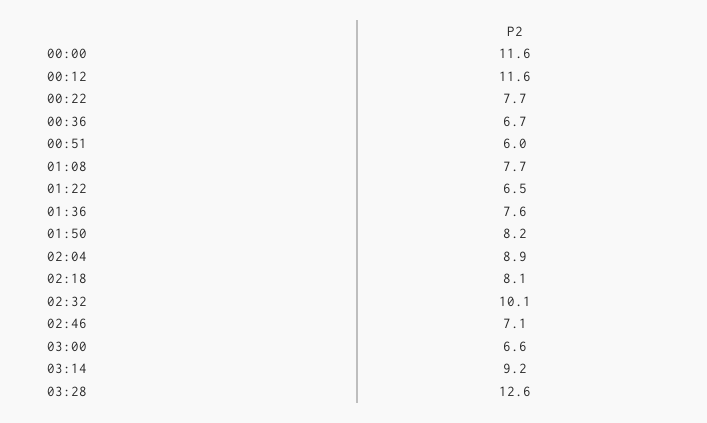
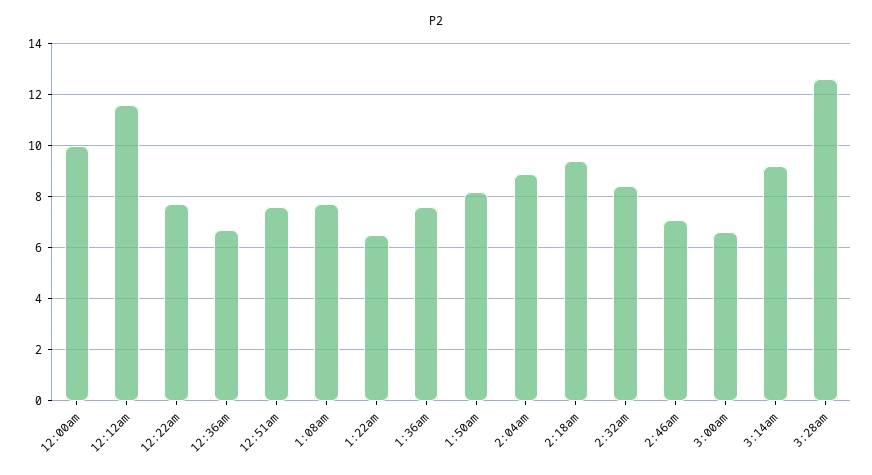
  {
-   "00:00": 11.6,
+   "00:00": 10,
    "00:12": 11.6,
    "00:22": 7.7,
    "00:36": 6.7,
-   "00:51": 6,
+   "00:51": 7.5,
    "01:08": 7.7,
    "01:22": 6.5,
    "01:36": 7.6,
    "01:50": 8.2,
    "02:04": 8.9,
-   "02:18": 8.1,
+   "02:18": 9.5,
-   "02:32": 10.1,
+   "02:32": 8.5,
    "02:46": 7.1,
    "03:00": 6.6,
    "03:14": 9.2,
    "03:28": 12.6
  }

